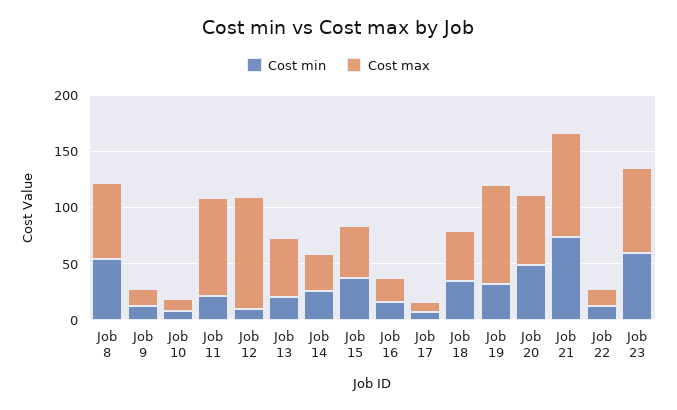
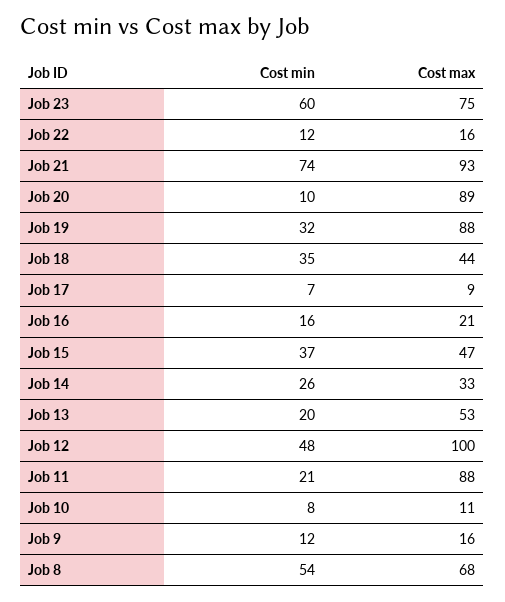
  {
    "Cost min": {
      "Job 8": 54,
      "Job 9": 12,
      "Job 10": 8,
      "Job 11": 21,
-     "Job 12": 10,
+     "Job 12": 48,
      "Job 13": 20,
      "Job 14": 26,
      "Job 15": 37,
      "Job 16": 16,
      "Job 17": 7,
      "Job 18": 35,
      "Job 19": 32,
-     "Job 20": 50,
+     "Job 20": 10,
      "Job 21": 74,
      "Job 22": 12,
      "Job 23": 60
    },
    "Cost max": {
      "Job 8": 68,
      "Job 9": 16,
      "Job 10": 11,
      "Job 11": 88,
      "Job 12": 100,
      "Job 13": 53,
      "Job 14": 33,
      "Job 15": 47,
      "Job 16": 21,
      "Job 17": 9,
      "Job 18": 44,
      "Job 19": 88,
-     "Job 20": 60,
+     "Job 20": 89,
      "Job 21": 93,
      "Job 22": 16,
      "Job 23": 75
    }
  }

